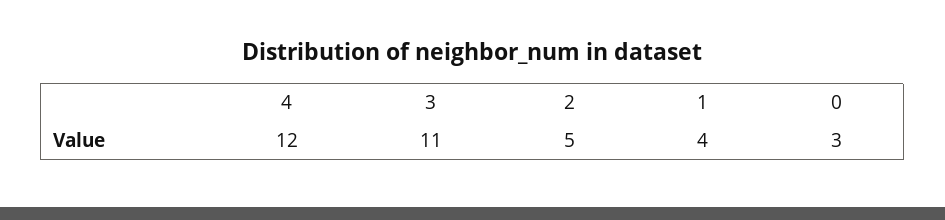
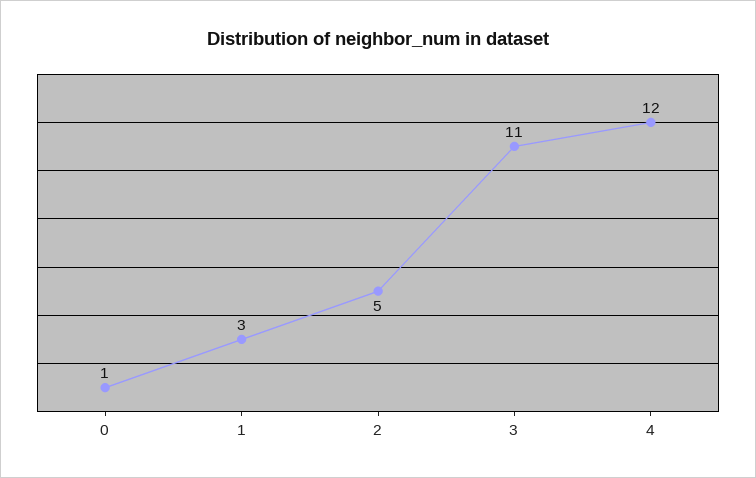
  {
    "4": 12,
    "3": 11,
    "2": 5,
-   "1": 4,
+   "1": 3,
-   "0": 3
+   "0": 1
  }

